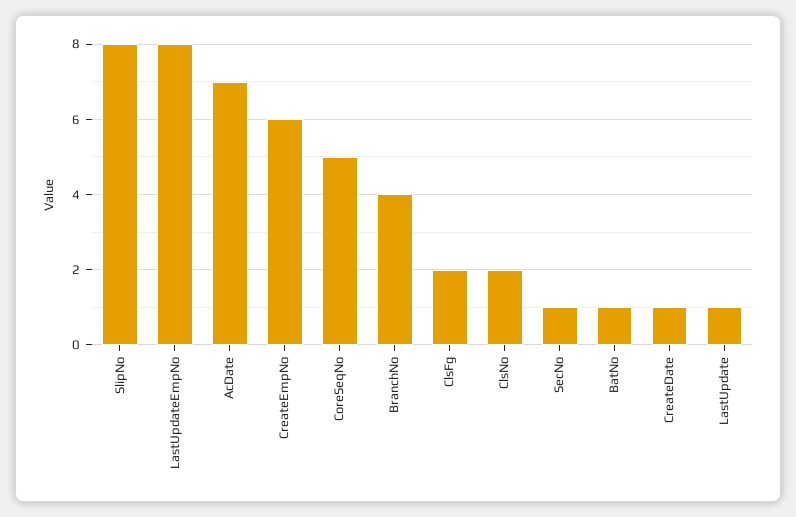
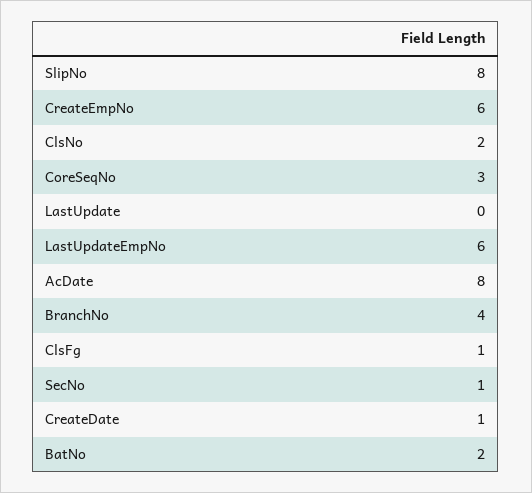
  {
    "SlipNo": 8,
-   "LastUpdateEmpNo": 8,
+   "LastUpdateEmpNo": 6,
-   "AcDate": 7,
+   "AcDate": 8,
    "CreateEmpNo": 6,
-   "CoreSeqNo": 5,
+   "CoreSeqNo": 3,
    "BranchNo": 4,
-   "ClsFg": 2,
+   "ClsFg": 1,
    "ClsNo": 2,
    "SecNo": 1,
-   "BatNo": 1,
+   "BatNo": 2,
    "CreateDate": 1,
-   "LastUpdate": 1
+   "LastUpdate": 0
  }

